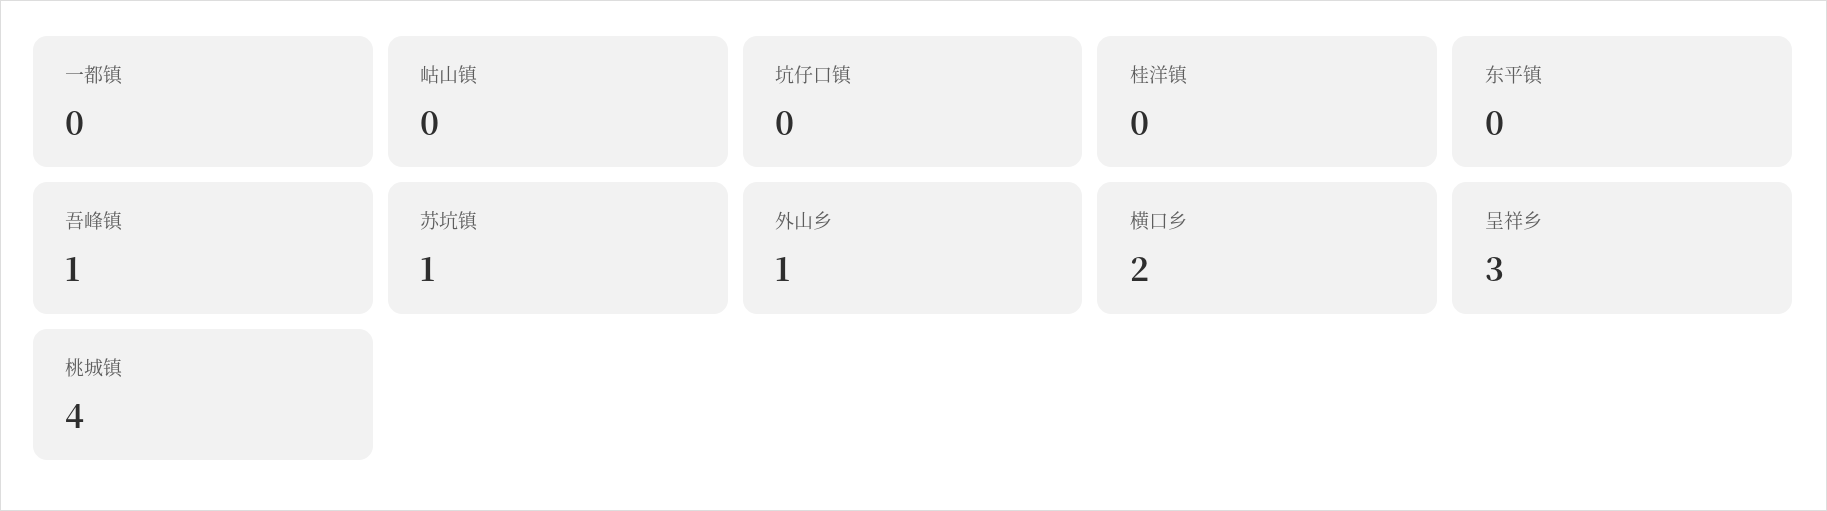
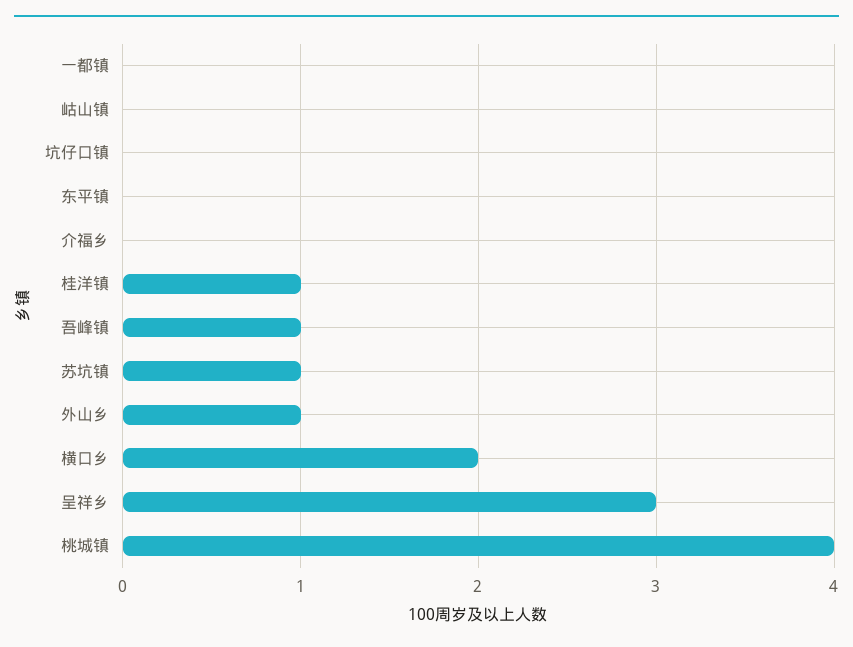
  {
    "一都镇": 0,
    "岵山镇": 0,
    "坑仔口镇": 0,
-   "桂洋镇": 0,
+   "桂洋镇": 1,
    "东平镇": 0,
    "吾峰镇": 1,
    "苏坑镇": 1,
    "外山乡": 1,
    "横口乡": 2,
    "呈祥乡": 3,
-   "桃城镇": 4
+   "桃城镇": 4,
+   "介福乡": 0
  }

